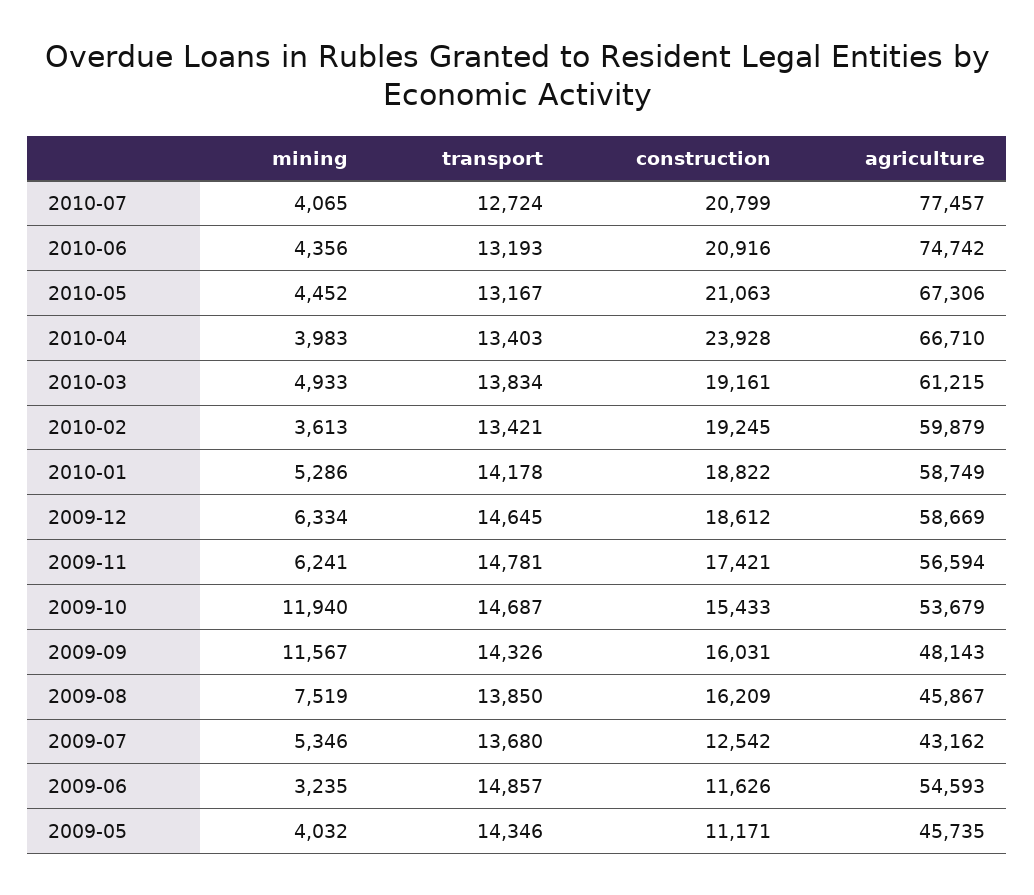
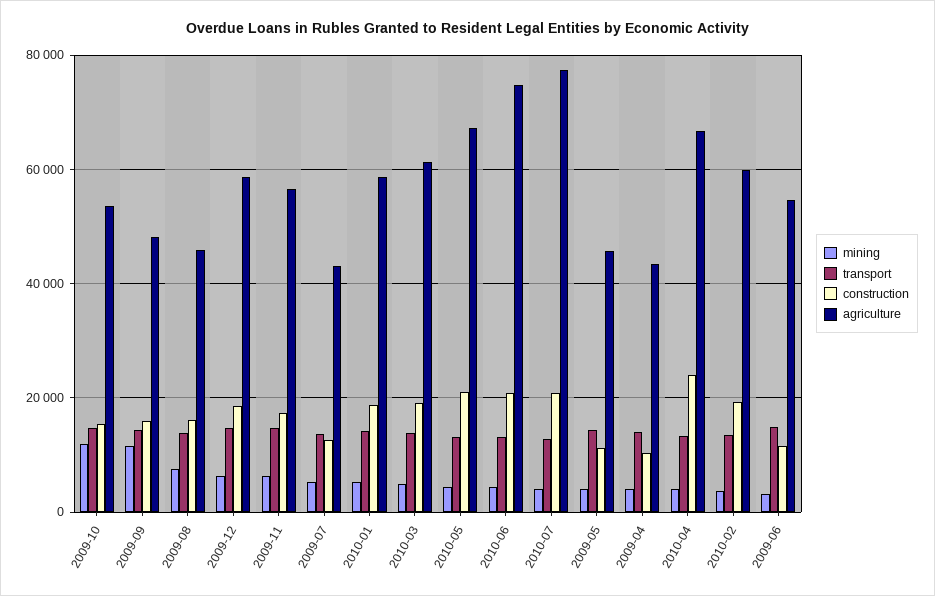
  {
    "mining": {
      "2010-07": 4065,
      "2010-06": 4356,
      "2010-05": 4452,
      "2010-04": 3983,
      "2010-03": 4933,
      "2010-02": 3613,
      "2010-01": 5286,
      "2009-12": 6334,
      "2009-11": 6241,
      "2009-10": 11940,
      "2009-09": 11567,
      "2009-08": 7519,
      "2009-07": 5346,
      "2009-06": 3235,
-     "2009-05": 4032
+     "2009-05": 4032,
+     "2009-04": 4000
    },
    "transport": {
      "2010-07": 12724,
      "2010-06": 13193,
      "2010-05": 13167,
      "2010-04": 13403,
      "2010-03": 13834,
      "2010-02": 13421,
      "2010-01": 14178,
      "2009-12": 14645,
      "2009-11": 14781,
      "2009-10": 14687,
      "2009-09": 14326,
      "2009-08": 13850,
      "2009-07": 13680,
      "2009-06": 14857,
-     "2009-05": 14346
+     "2009-05": 14346,
+     "2009-04": 14000
    },
    "construction": {
      "2010-07": 20799,
      "2010-06": 20916,
      "2010-05": 21063,
      "2010-04": 23928,
      "2010-03": 19161,
      "2010-02": 19245,
      "2010-01": 18822,
      "2009-12": 18612,
      "2009-11": 17421,
      "2009-10": 15433,
      "2009-09": 16031,
      "2009-08": 16209,
      "2009-07": 12542,
      "2009-06": 11626,
-     "2009-05": 11171
+     "2009-05": 11171,
+     "2009-04": 10000
    },
    "agriculture": {
      "2010-07": 77457,
      "2010-06": 74742,
      "2010-05": 67306,
      "2010-04": 66710,
      "2010-03": 61215,
      "2010-02": 59879,
      "2010-01": 58749,
      "2009-12": 58669,
      "2009-11": 56594,
      "2009-10": 53679,
      "2009-09": 48143,
      "2009-08": 45867,
      "2009-07": 43162,
      "2009-06": 54593,
-     "2009-05": 45735
+     "2009-05": 45735,
+     "2009-04": 44000
    }
  }

